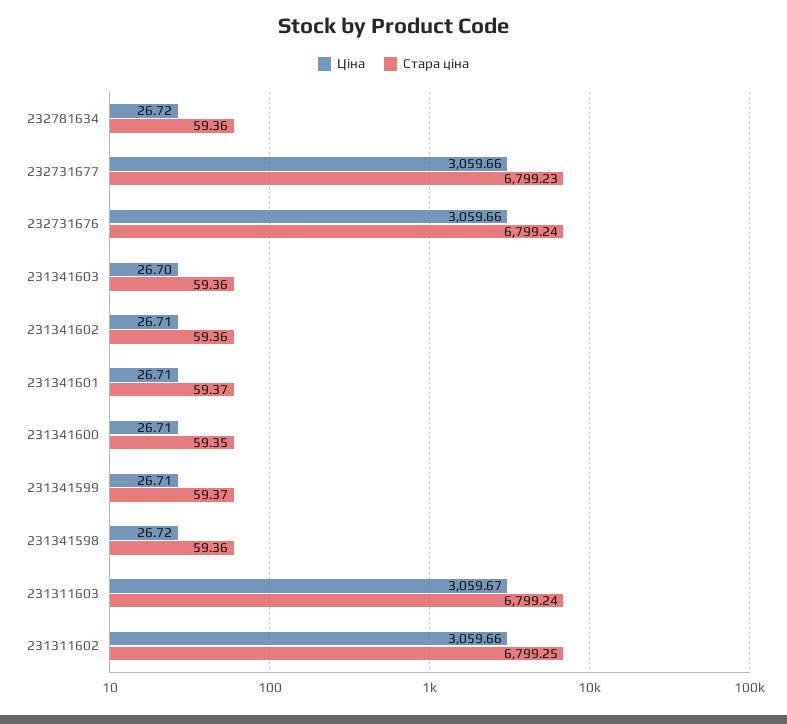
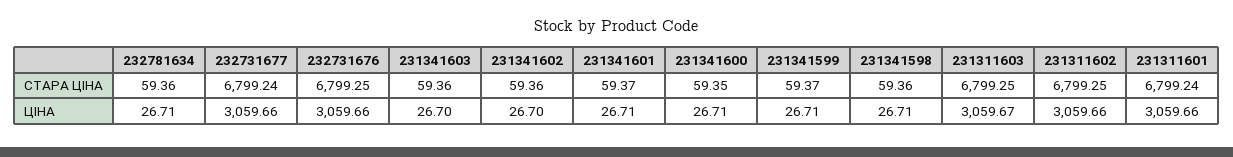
  {
    "Ціна": {
-     "232781634": 26.72,
+     "232781634": 26.71,
      "232731677": 3059.66,
      "232731676": 3059.66,
      "231341603": 26.7,
-     "231341602": 26.71,
+     "231341602": 26.7,
      "231341601": 26.71,
      "231341600": 26.71,
      "231341599": 26.71,
-     "231341598": 26.72,
+     "231341598": 26.71,
      "231311603": 3059.67,
-     "231311602": 3059.66
+     "231311602": 3059.66,
+     "231311601": 3059.66
    },
    "Стара ціна": {
      "232781634": 59.36,
-     "232731677": 6799.23,
+     "232731677": 6799.24,
-     "232731676": 6799.24,
+     "232731676": 6799.25,
      "231341603": 59.36,
      "231341602": 59.36,
      "231341601": 59.37,
      "231341600": 59.35,
      "231341599": 59.37,
      "231341598": 59.36,
-     "231311603": 6799.24,
+     "231311603": 6799.25,
-     "231311602": 6799.25
+     "231311602": 6799.25,
+     "231311601": 6799.24
    }
  }

